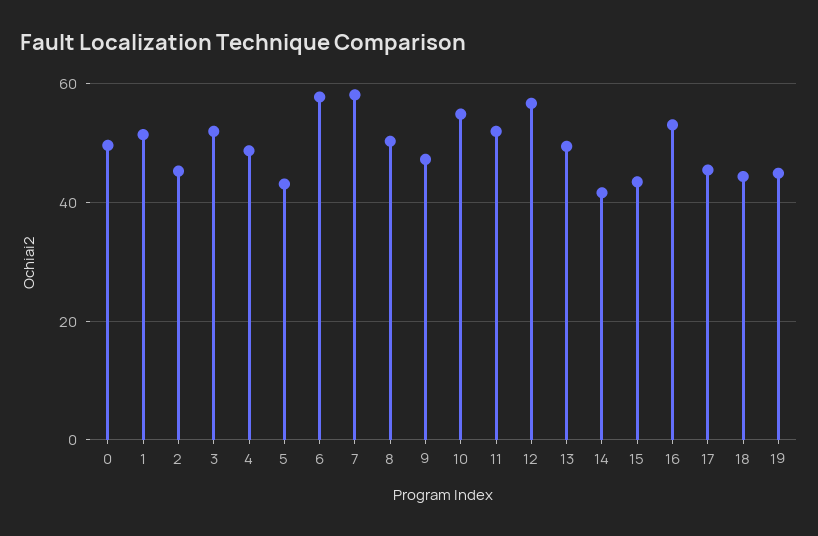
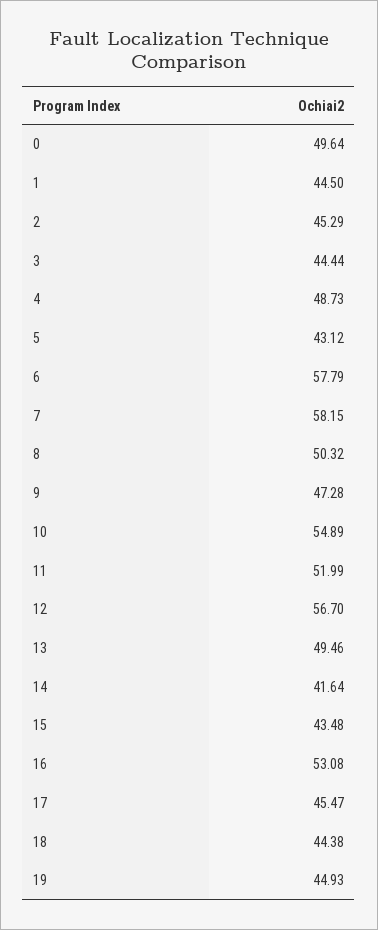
  {
    "0": 49.64,
-   "1": 52,
+   "1": 44.5,
    "2": 45.29,
-   "3": 52,
+   "3": 44.44,
    "4": 48.73,
    "5": 43.12,
    "6": 57.79,
    "7": 58.15,
    "8": 50.32,
    "9": 47.28,
    "10": 54.89,
    "11": 51.99,
    "12": 56.7,
    "13": 49.46,
    "14": 41.64,
    "15": 43.48,
    "16": 53.08,
    "17": 45.47,
    "18": 44.38,
    "19": 44.93
  }

